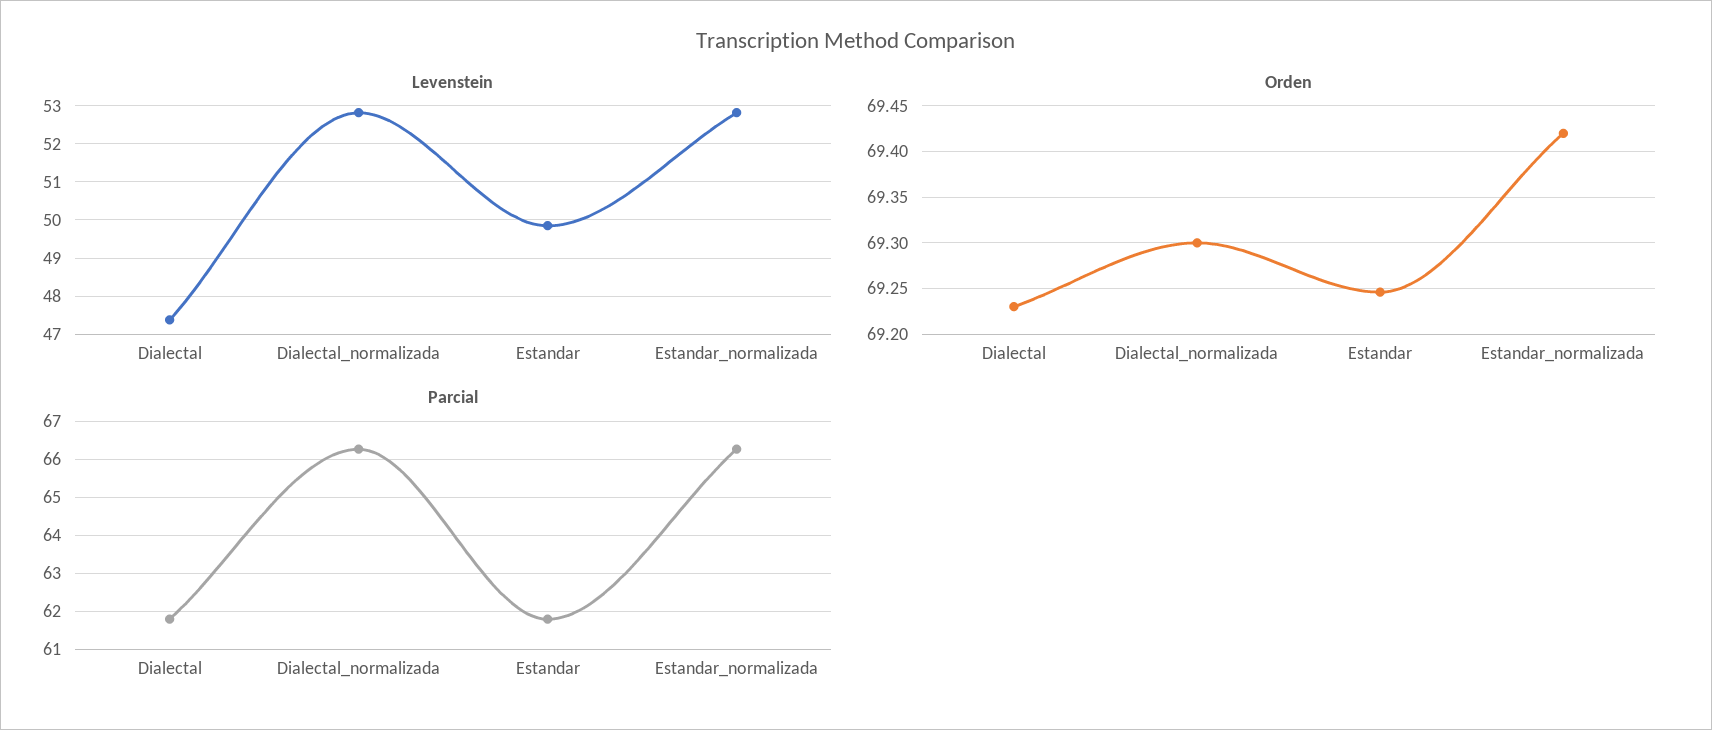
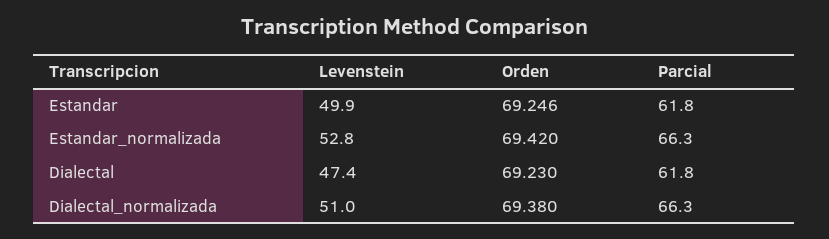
  {
    "Levenstein": {
      "Dialectal": 47.4,
-     "Dialectal_normalizada": 52.8,
+     "Dialectal_normalizada": 51,
      "Estandar": 49.9,
      "Estandar_normalizada": 52.8
    },
    "Orden": {
      "Dialectal": 69.23,
-     "Dialectal_normalizada": 69.3,
+     "Dialectal_normalizada": 69.38,
      "Estandar": 69.246,
      "Estandar_normalizada": 69.42
    },
    "Parcial": {
      "Dialectal": 61.8,
      "Dialectal_normalizada": 66.3,
      "Estandar": 61.8,
      "Estandar_normalizada": 66.3
    }
  }

